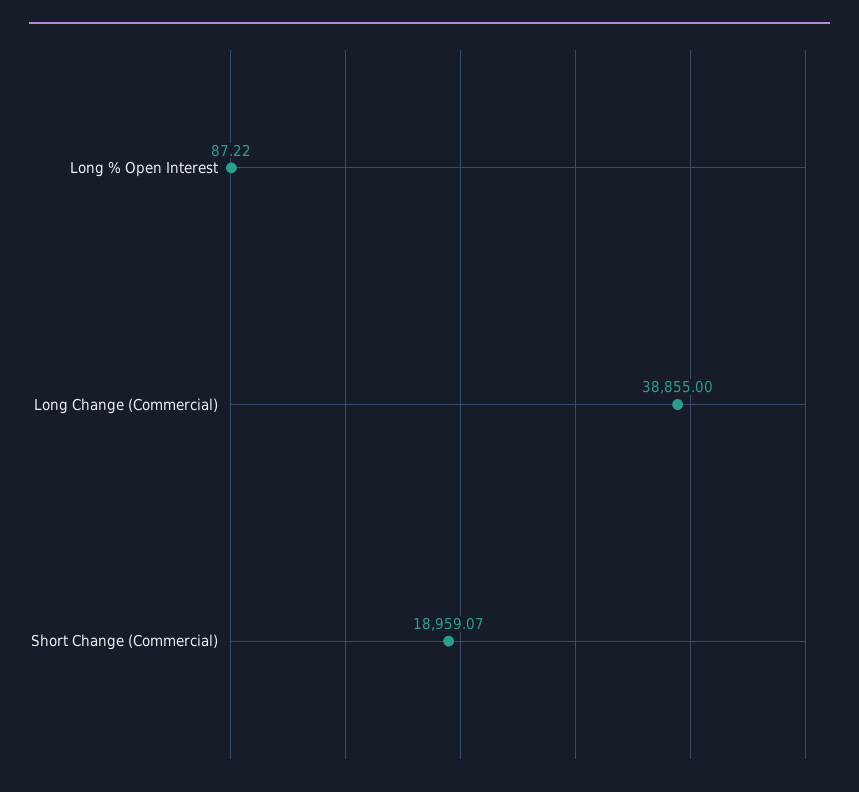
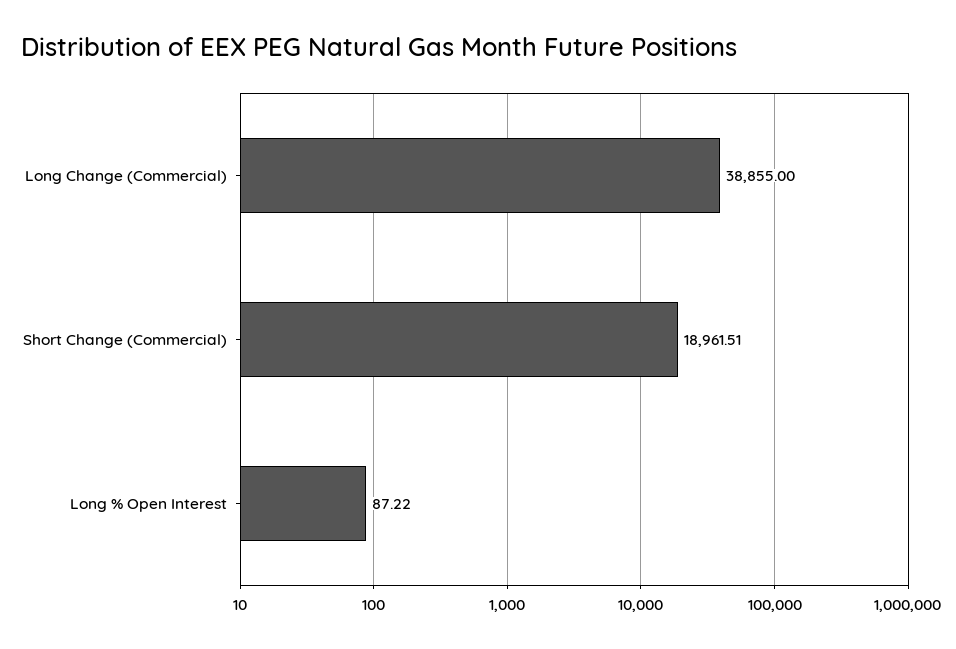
  {
    "Long % Open Interest": 87.22,
    "Long Change (Commercial)": 38855,
-   "Short Change (Commercial)": 18959.07
+   "Short Change (Commercial)": 18961.51
  }

